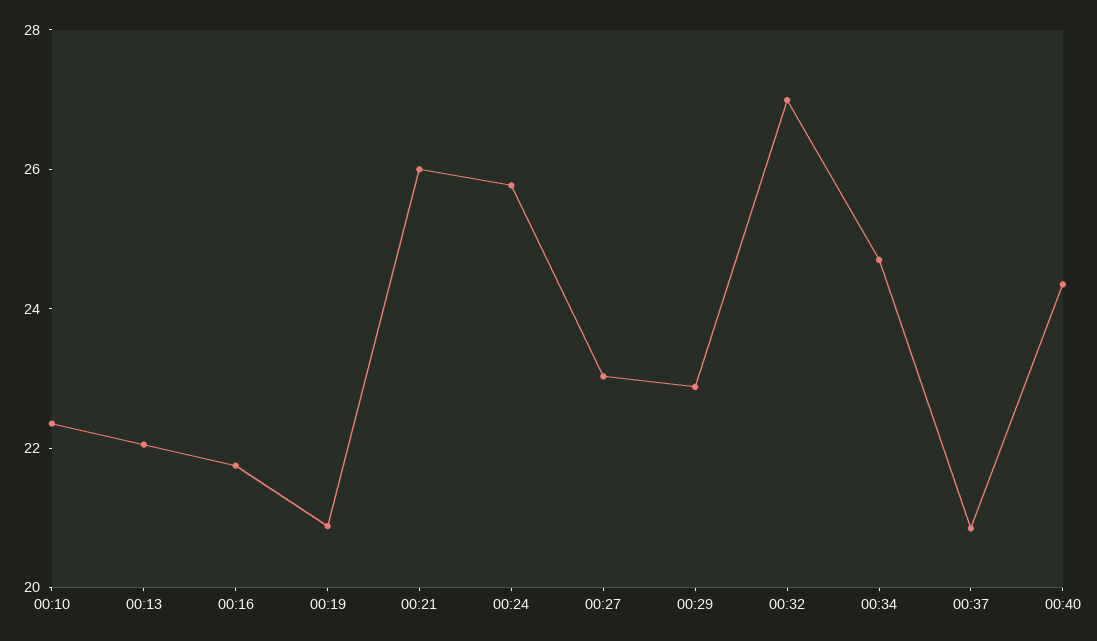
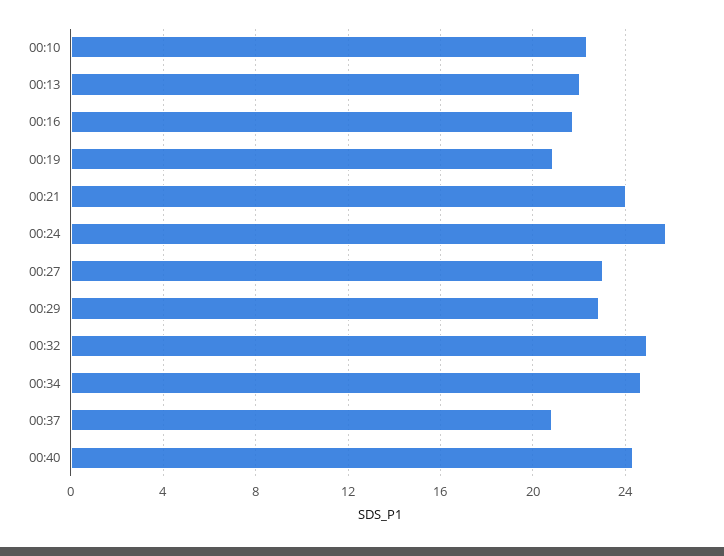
  {
    "00:10": 22.5,
    "00:13": 22,
    "00:16": 22,
    "00:19": 21,
-   "00:21": 26,
+   "00:21": 24,
    "00:24": 26,
    "00:27": 23,
    "00:29": 23,
-   "00:32": 27,
+   "00:32": 25,
    "00:34": 24.5,
    "00:37": 21,
    "00:40": 24.5
  }

